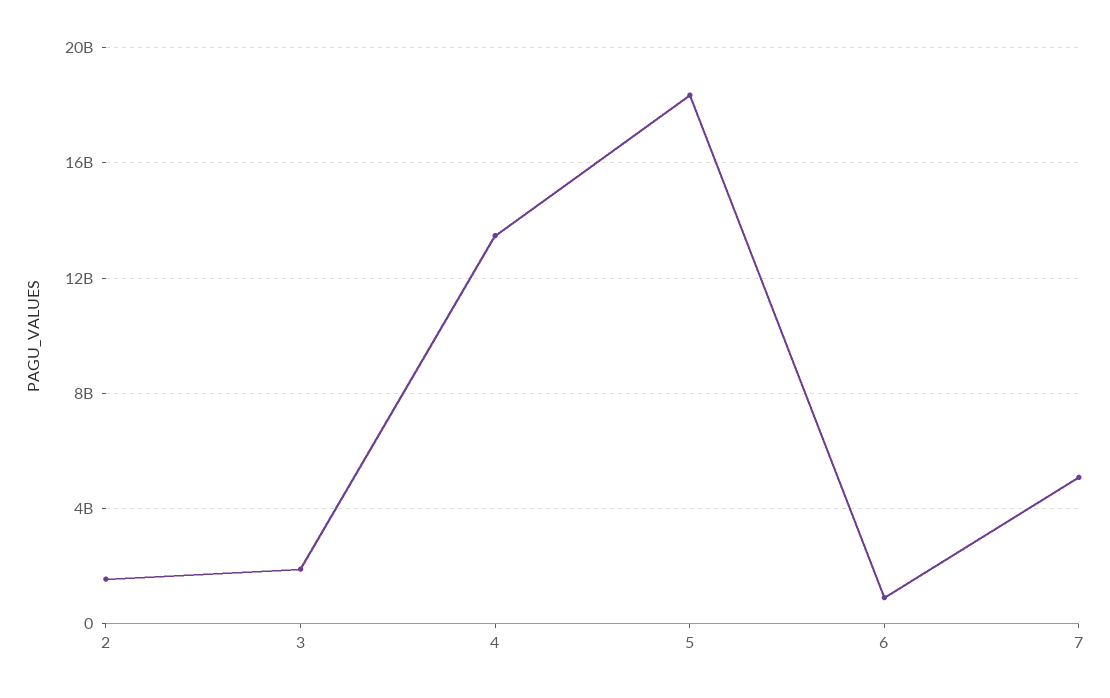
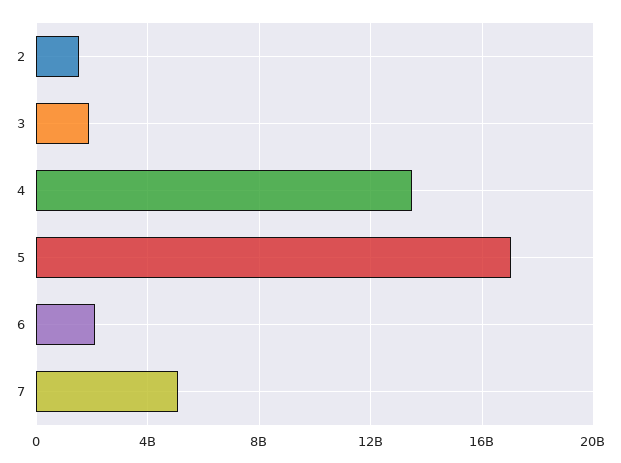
  {
    "2": 1500000000,
    "3": 2000000000,
    "4": 13500000000,
-   "5": 18500000000,
+   "5": 17000000000,
-   "6": 1000000000,
+   "6": 2000000000,
    "7": 5000000000
  }

